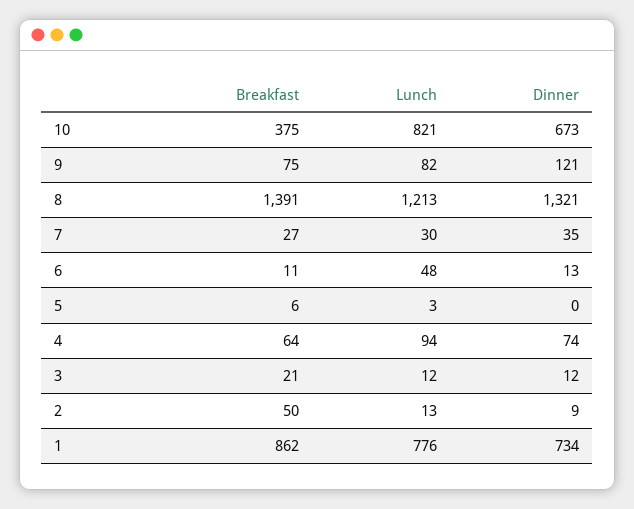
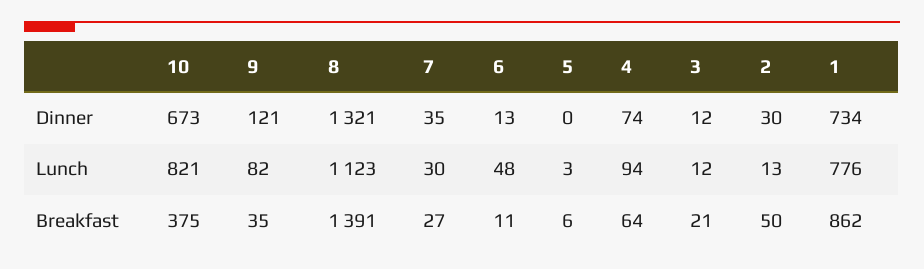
  {
    "Breakfast": {
      "10": 375,
-     "9": 75,
+     "9": 35,
      "8": 1391,
      "7": 27,
      "6": 11,
      "5": 6,
      "4": 64,
      "3": 21,
      "2": 50,
      "1": 862
    },
    "Lunch": {
      "10": 821,
      "9": 82,
-     "8": 1213,
+     "8": 1123,
      "7": 30,
      "6": 48,
      "5": 3,
      "4": 94,
      "3": 12,
      "2": 13,
      "1": 776
    },
    "Dinner": {
      "10": 673,
      "9": 121,
      "8": 1321,
      "7": 35,
      "6": 13,
      "5": 0,
      "4": 74,
      "3": 12,
-     "2": 9,
+     "2": 30,
      "1": 734
    }
  }

